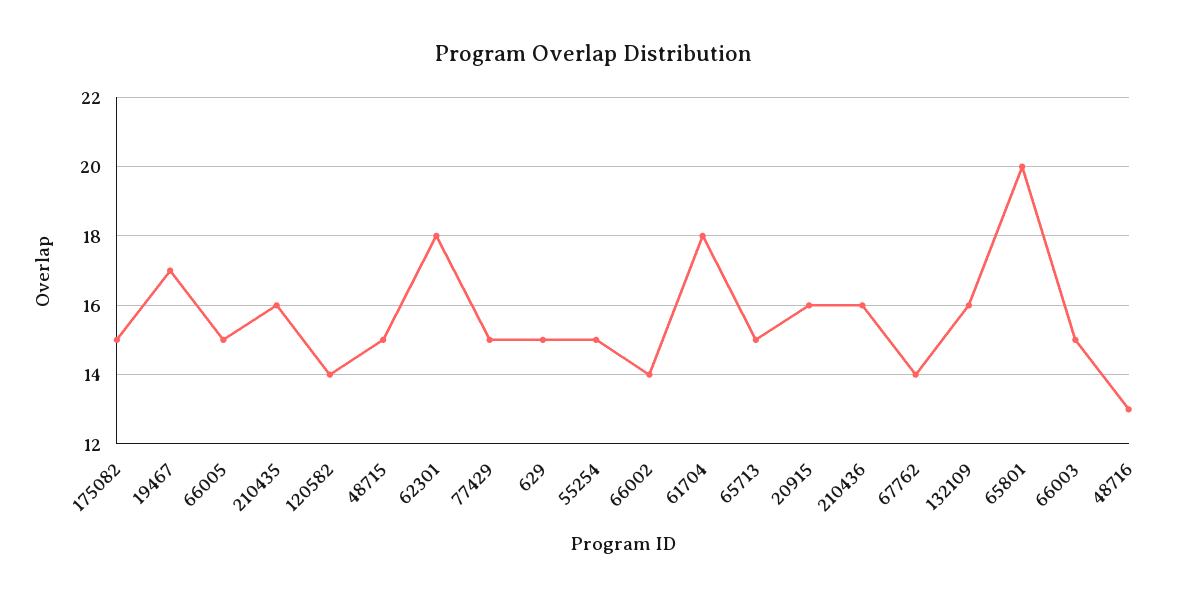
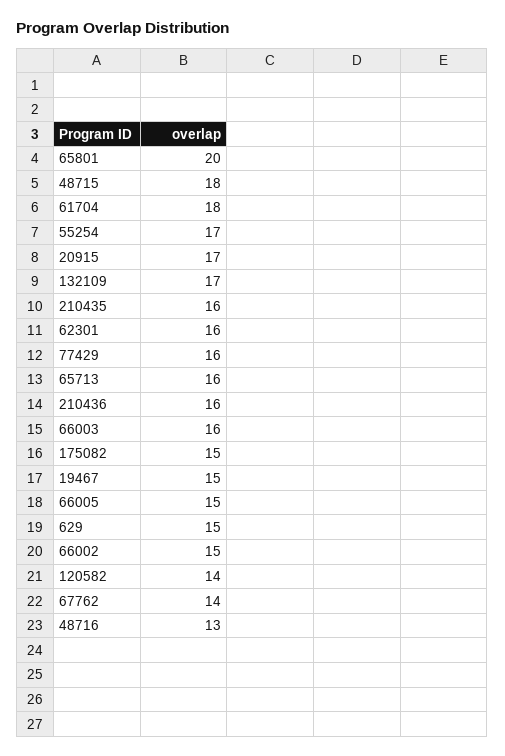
  {
    "175082": 15,
-   "19467": 17,
+   "19467": 15,
    "66005": 15,
    "210435": 16,
    "120582": 14,
-   "48715": 15,
+   "48715": 18,
-   "62301": 18,
+   "62301": 16,
-   "77429": 15,
+   "77429": 16,
    "629": 15,
-   "55254": 15,
+   "55254": 17,
-   "66002": 14,
+   "66002": 15,
    "61704": 18,
-   "65713": 15,
+   "65713": 16,
-   "20915": 16,
+   "20915": 17,
    "210436": 16,
    "67762": 14,
-   "132109": 16,
+   "132109": 17,
    "65801": 20,
-   "66003": 15,
+   "66003": 16,
    "48716": 13
  }

